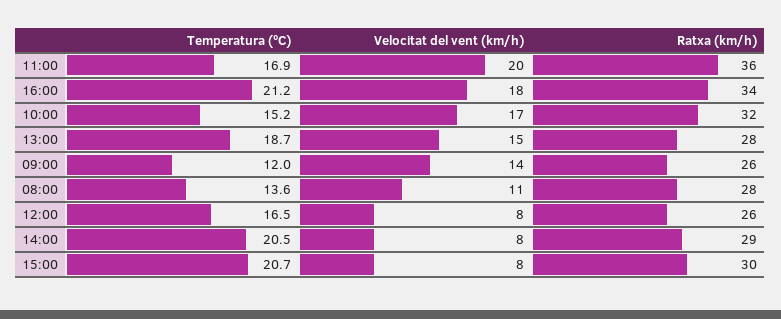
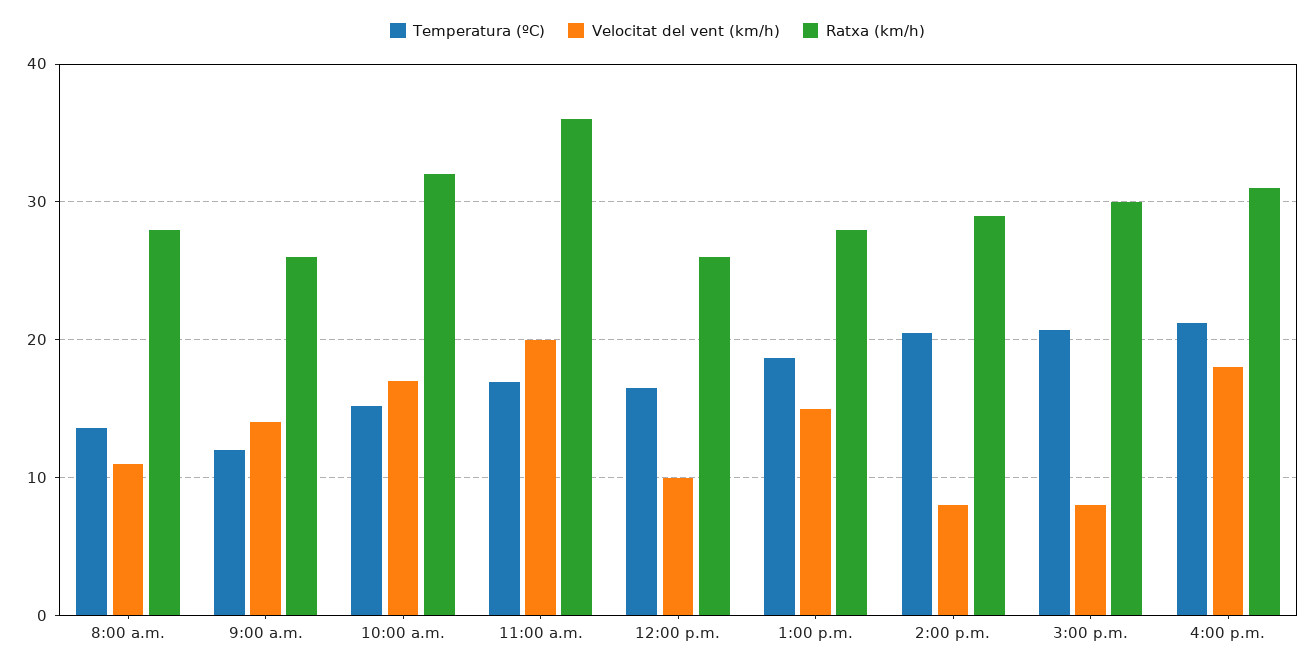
  {
    "Temperatura (ºC)": {
      "11:00": 16.9,
      "16:00": 21.2,
      "10:00": 15.2,
      "13:00": 18.7,
      "09:00": 12,
      "08:00": 13.6,
      "12:00": 16.5,
      "14:00": 20.5,
      "15:00": 20.7
    },
    "Velocitat del vent (km/h)": {
      "11:00": 20,
      "16:00": 18,
      "10:00": 17,
      "13:00": 15,
      "09:00": 14,
      "08:00": 11,
-     "12:00": 8,
+     "12:00": 10,
      "14:00": 8,
      "15:00": 8
    },
    "Ratxa (km/h)": {
      "11:00": 36,
-     "16:00": 34,
+     "16:00": 31,
      "10:00": 32,
      "13:00": 28,
      "09:00": 26,
      "08:00": 28,
      "12:00": 26,
      "14:00": 29,
      "15:00": 30
    }
  }

